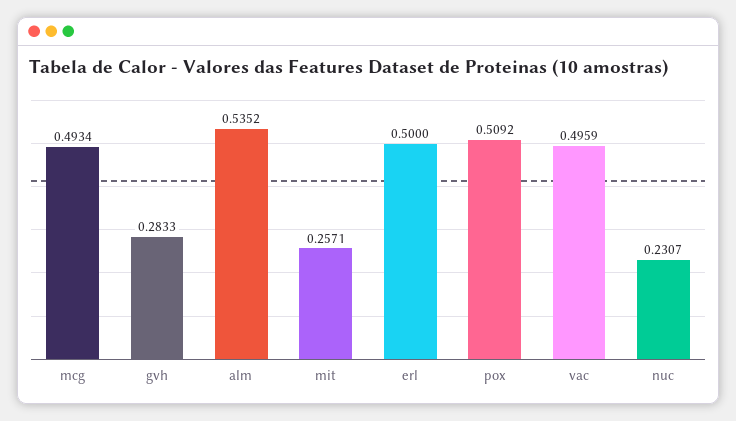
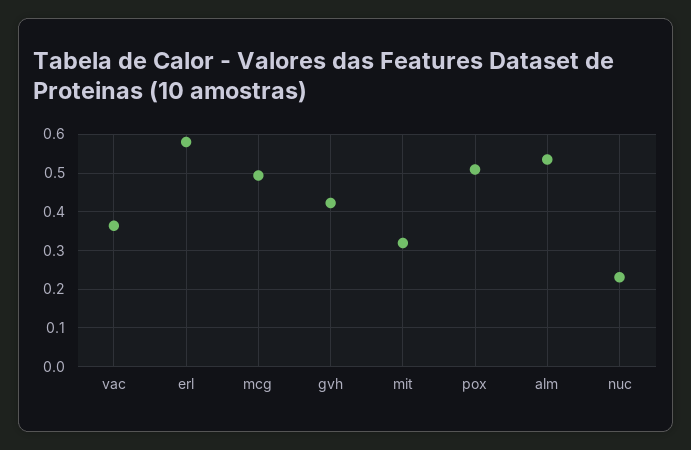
  {
    "mcg": 0.4934,
-   "gvh": 0.2833,
+   "gvh": 0.42,
    "alm": 0.5352,
-   "mit": 0.2571,
+   "mit": 0.32,
-   "erl": 0.5,
+   "erl": 0.58,
    "pox": 0.5092,
-   "vac": 0.4959,
+   "vac": 0.36,
    "nuc": 0.2307
  }

